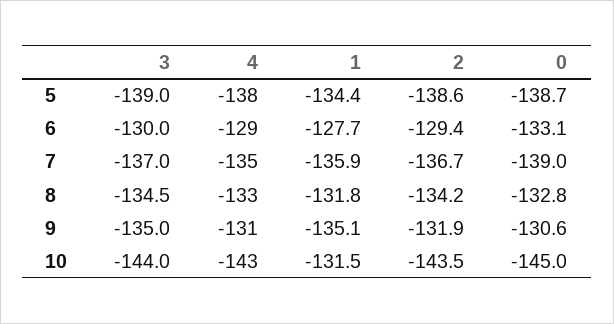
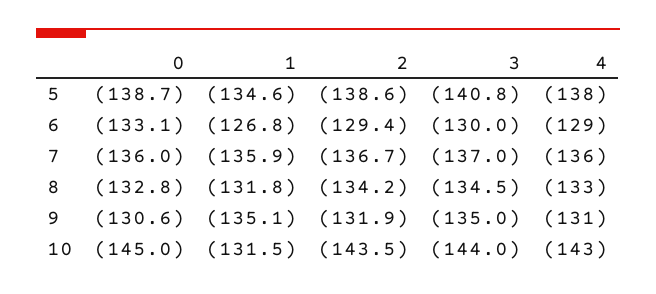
  {
    "3": {
-     "5": -139,
+     "5": -140.8,
      "6": -130,
      "7": -137,
      "8": -134.5,
      "9": -135,
      "10": -144
    },
    "4": {
      "5": -138,
      "6": -129,
-     "7": -135,
+     "7": -136,
      "8": -133,
      "9": -131,
      "10": -143
    },
    "1": {
-     "5": -134.4,
+     "5": -134.6,
-     "6": -127.7,
+     "6": -126.8,
      "7": -135.9,
      "8": -131.8,
      "9": -135.1,
      "10": -131.5
    },
    "2": {
      "5": -138.6,
      "6": -129.4,
      "7": -136.7,
      "8": -134.2,
      "9": -131.9,
      "10": -143.5
    },
    "0": {
      "5": -138.7,
      "6": -133.1,
-     "7": -139,
+     "7": -136,
      "8": -132.8,
      "9": -130.6,
      "10": -145
    }
  }

